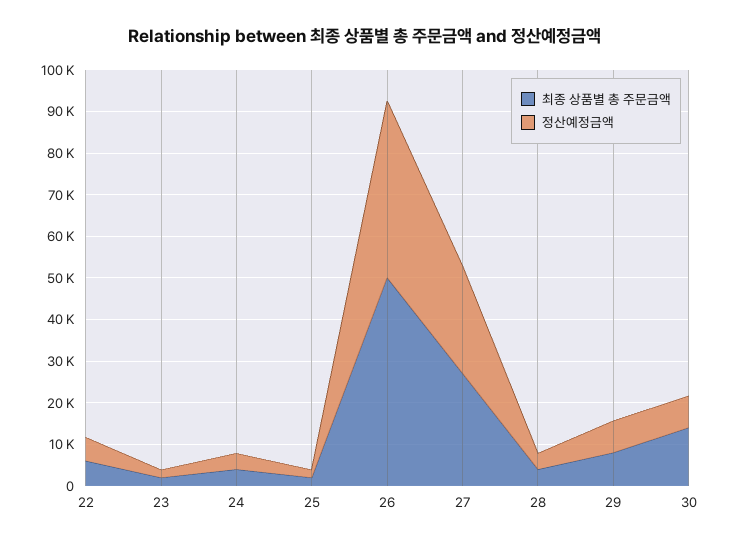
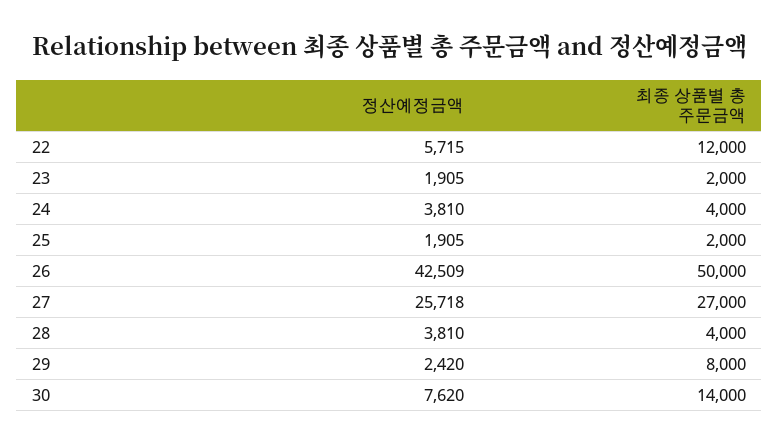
  {
    "최종 상품별 총 주문금액": {
-     "22": 6000,
+     "22": 12000,
      "23": 2000,
      "24": 4000,
      "25": 2000,
      "26": 50000,
      "27": 27000,
      "28": 4000,
      "29": 8000,
      "30": 14000
    },
    "정산예정금액": {
      "22": 5715,
      "23": 1905,
      "24": 3810,
      "25": 1905,
      "26": 42509,
      "27": 25718,
      "28": 3810,
-     "29": 8000,
+     "29": 2420,
      "30": 7620
    }
  }

